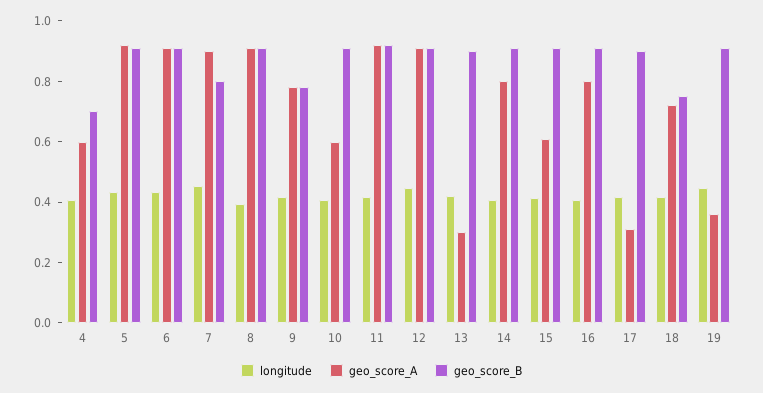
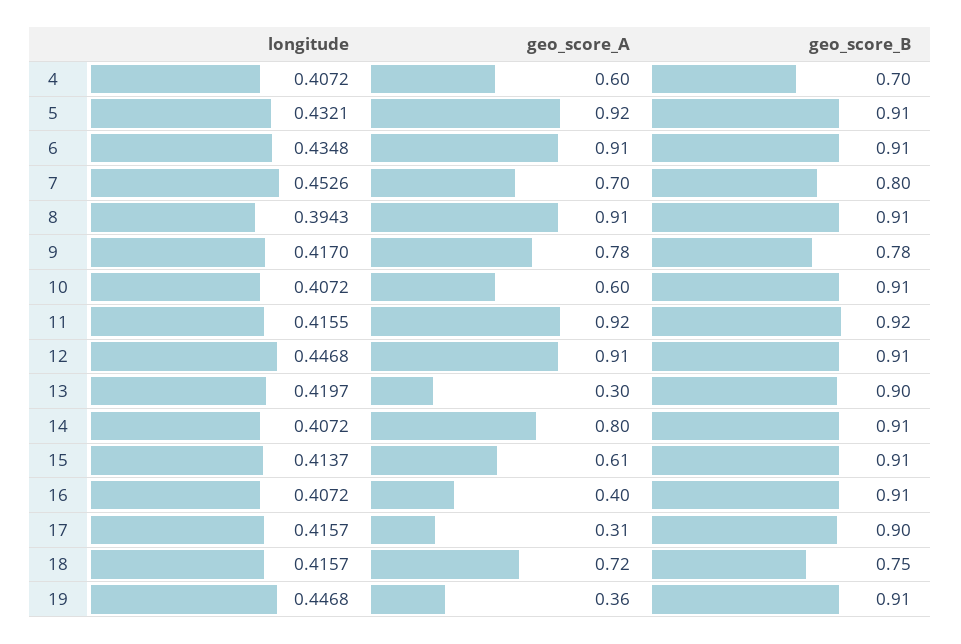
  {
    "longitude": {
      "4": 0.4072,
      "5": 0.4321,
      "6": 0.4348,
      "7": 0.4526,
      "8": 0.3943,
      "9": 0.417,
      "10": 0.4072,
      "11": 0.4155,
      "12": 0.4468,
      "13": 0.4197,
      "14": 0.4072,
      "15": 0.4137,
      "16": 0.4072,
      "17": 0.4157,
      "18": 0.4157,
      "19": 0.4468
    },
    "geo_score_A": {
      "4": 0.6,
      "5": 0.92,
      "6": 0.91,
-     "7": 0.9,
+     "7": 0.7,
      "8": 0.91,
      "9": 0.78,
      "10": 0.6,
      "11": 0.92,
      "12": 0.91,
      "13": 0.3,
      "14": 0.8,
      "15": 0.61,
-     "16": 0.8,
+     "16": 0.4,
      "17": 0.31,
      "18": 0.72,
      "19": 0.36
    },
    "geo_score_B": {
      "4": 0.7,
      "5": 0.91,
      "6": 0.91,
      "7": 0.8,
      "8": 0.91,
      "9": 0.78,
      "10": 0.91,
      "11": 0.92,
      "12": 0.91,
      "13": 0.9,
      "14": 0.91,
      "15": 0.91,
      "16": 0.91,
      "17": 0.9,
      "18": 0.75,
      "19": 0.91
    }
  }

